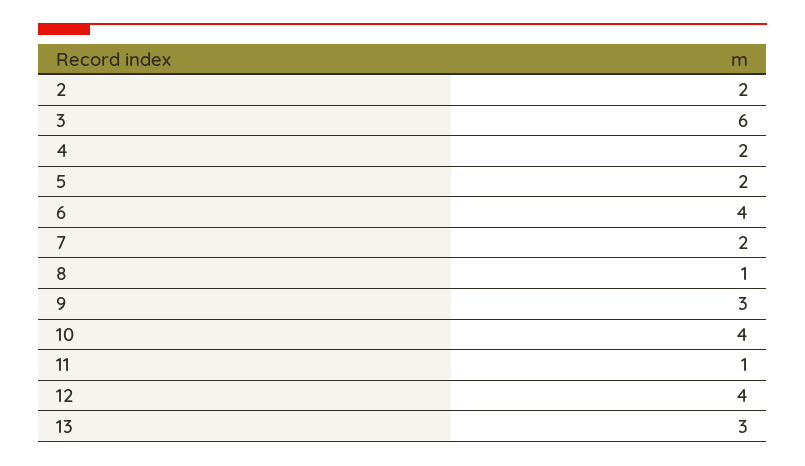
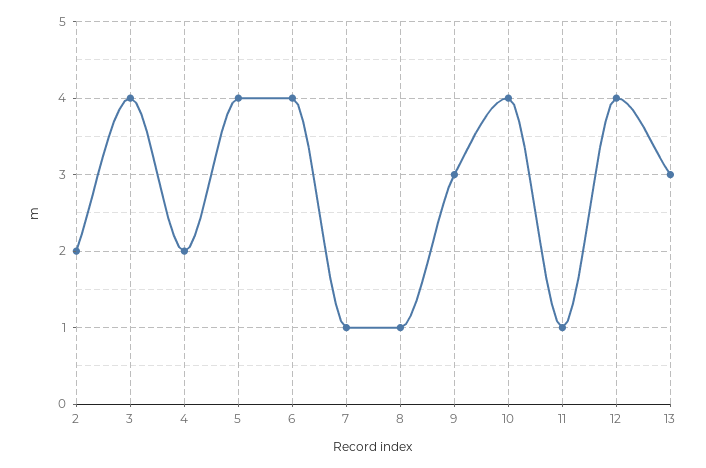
  {
    "2": 2,
-   "3": 6,
+   "3": 4,
    "4": 2,
-   "5": 2,
+   "5": 4,
    "6": 4,
-   "7": 2,
+   "7": 1,
    "8": 1,
    "9": 3,
    "10": 4,
    "11": 1,
    "12": 4,
    "13": 3
  }

